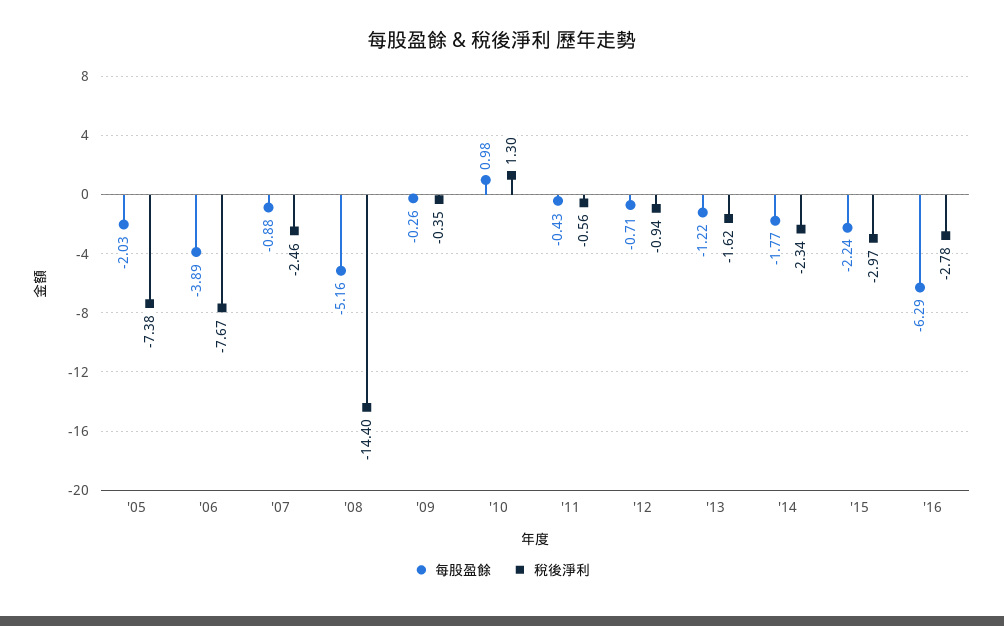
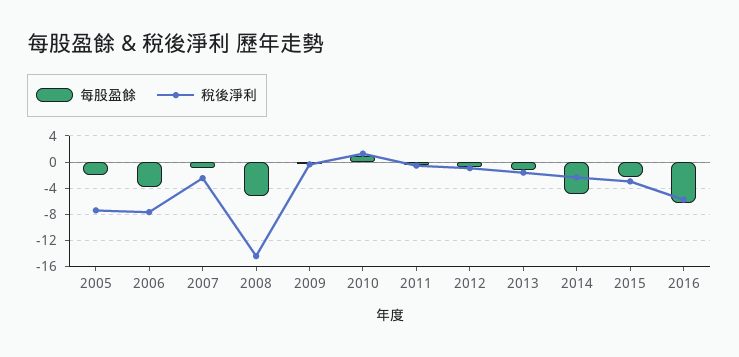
  {
    "每股盈餘": {
      "'05": -2.03,
      "'06": -3.89,
      "'07": -0.88,
      "'08": -5.16,
      "'09": -0.26,
      "'10": 0.98,
      "'11": -0.43,
      "'12": -0.71,
      "'13": -1.22,
-     "'14": -1.77,
+     "'14": -5,
      "'15": -2.24,
      "'16": -6.29
    },
    "稅後淨利": {
      "'05": -7.38,
      "'06": -7.67,
      "'07": -2.46,
      "'08": -14.4,
      "'09": -0.35,
      "'10": 1.3,
      "'11": -0.56,
      "'12": -0.94,
      "'13": -1.62,
      "'14": -2.34,
      "'15": -2.97,
-     "'16": -2.78
+     "'16": -6
    }
  }

